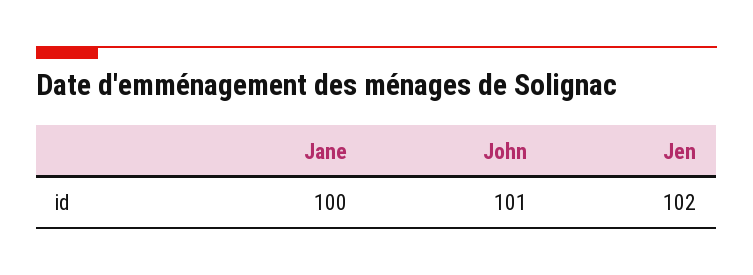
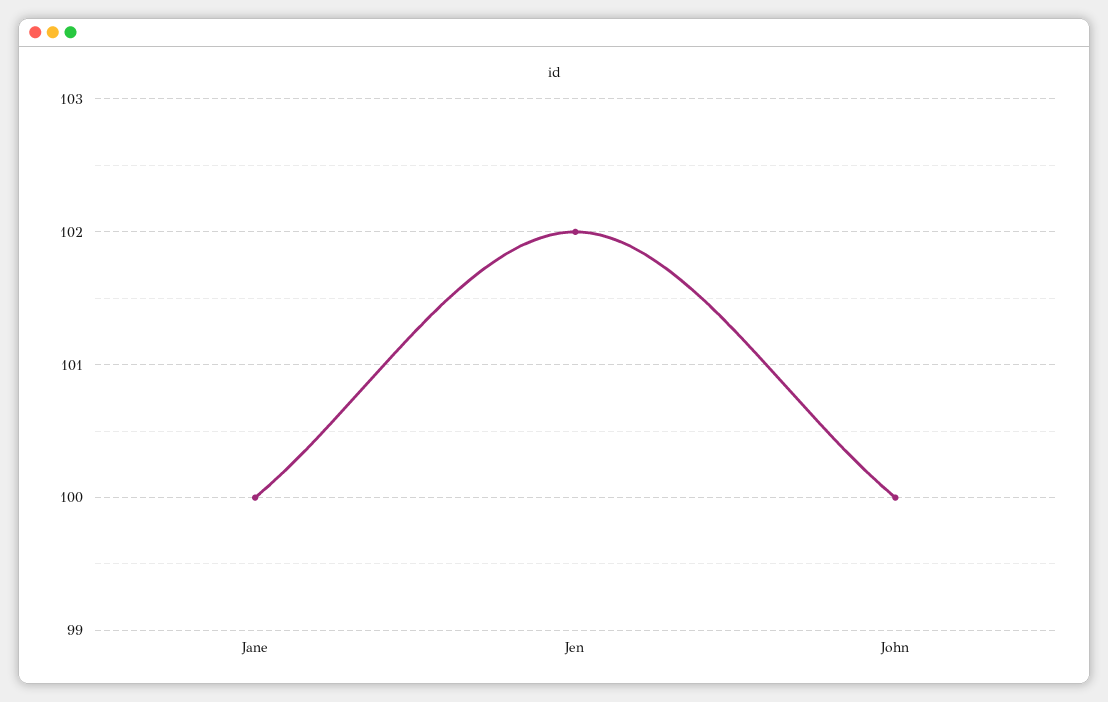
  {
    "Jane": 100,
-   "John": 101,
+   "John": 100,
    "Jen": 102
  }

